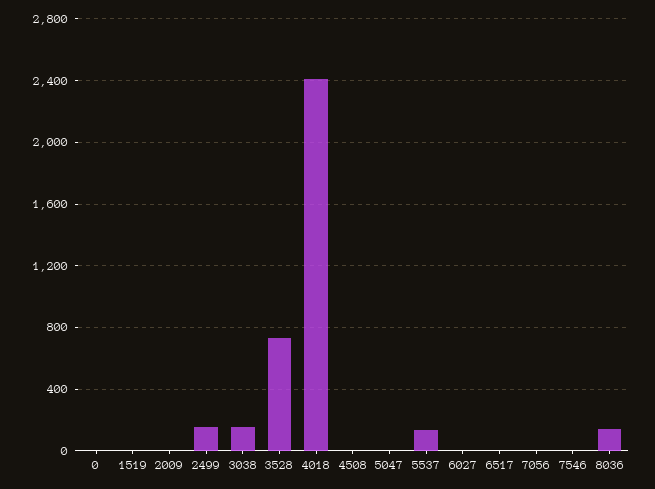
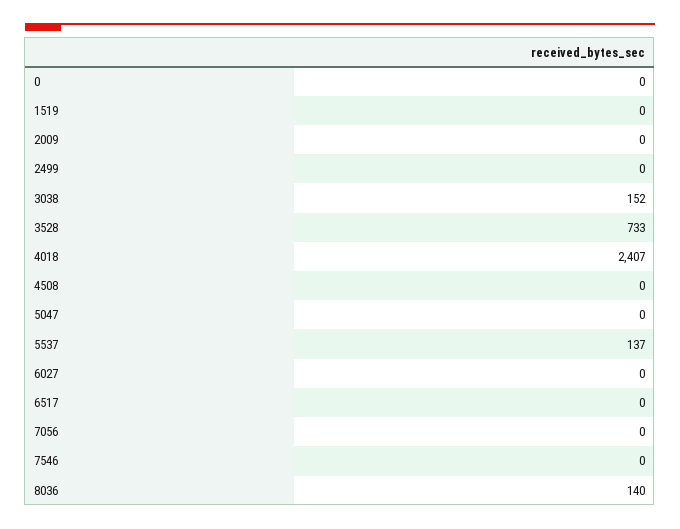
  {
    "0": 0,
    "1519": 0,
    "2009": 0,
-   "2499": 150,
+   "2499": 0,
    "3038": 152,
    "3528": 733,
    "4018": 2407,
    "4508": 0,
    "5047": 0,
    "5537": 137,
    "6027": 0,
    "6517": 0,
    "7056": 0,
    "7546": 0,
    "8036": 140
  }

